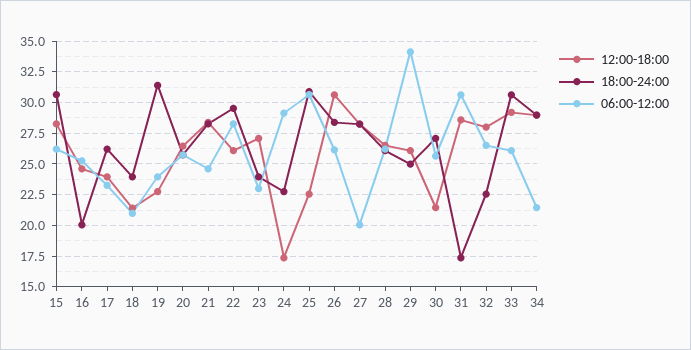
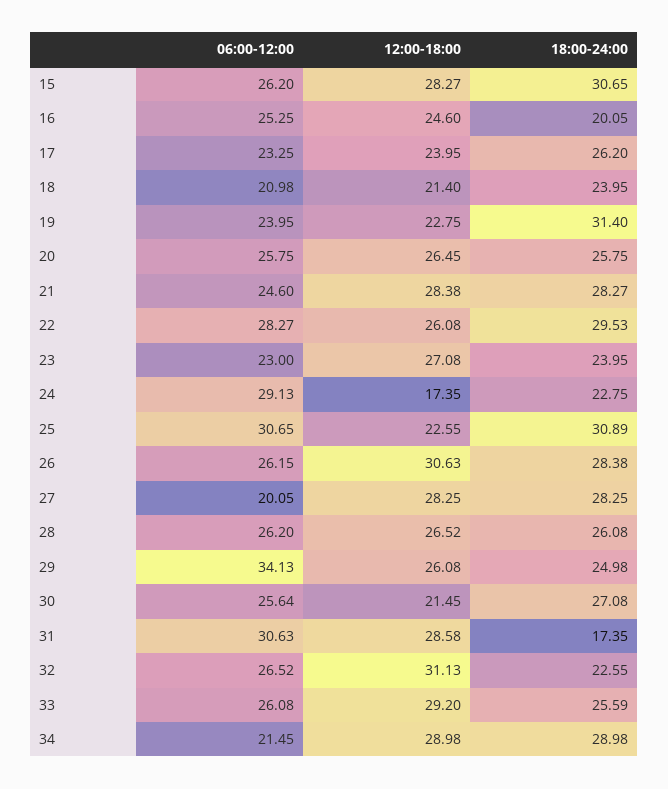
  {
    "12:00-18:00": {
      "15": 28.27,
      "16": 24.6,
      "17": 23.95,
      "18": 21.4,
      "19": 22.75,
      "20": 26.45,
      "21": 28.38,
      "22": 26.08,
      "23": 27.08,
      "24": 17.35,
      "25": 22.55,
      "26": 30.63,
      "27": 28.25,
      "28": 26.52,
      "29": 26.08,
      "30": 21.45,
      "31": 28.58,
-     "32": 28,
+     "32": 31.13,
      "33": 29.2,
      "34": 28.98
    },
    "18:00-24:00": {
      "15": 30.65,
      "16": 20.05,
      "17": 26.2,
      "18": 23.95,
      "19": 31.4,
      "20": 25.75,
      "21": 28.27,
      "22": 29.53,
      "23": 23.95,
      "24": 22.75,
      "25": 30.89,
      "26": 28.38,
      "27": 28.25,
      "28": 26.08,
      "29": 24.98,
      "30": 27.08,
      "31": 17.35,
      "32": 22.55,
-     "33": 30.5,
+     "33": 25.59,
      "34": 28.98
    },
    "06:00-12:00": {
      "15": 26.2,
      "16": 25.25,
      "17": 23.25,
      "18": 20.98,
      "19": 23.95,
      "20": 25.75,
      "21": 24.6,
      "22": 28.27,
      "23": 23,
      "24": 29.13,
      "25": 30.65,
      "26": 26.15,
      "27": 20.05,
      "28": 26.2,
      "29": 34.13,
      "30": 25.64,
      "31": 30.63,
      "32": 26.52,
      "33": 26.08,
      "34": 21.45
    }
  }

